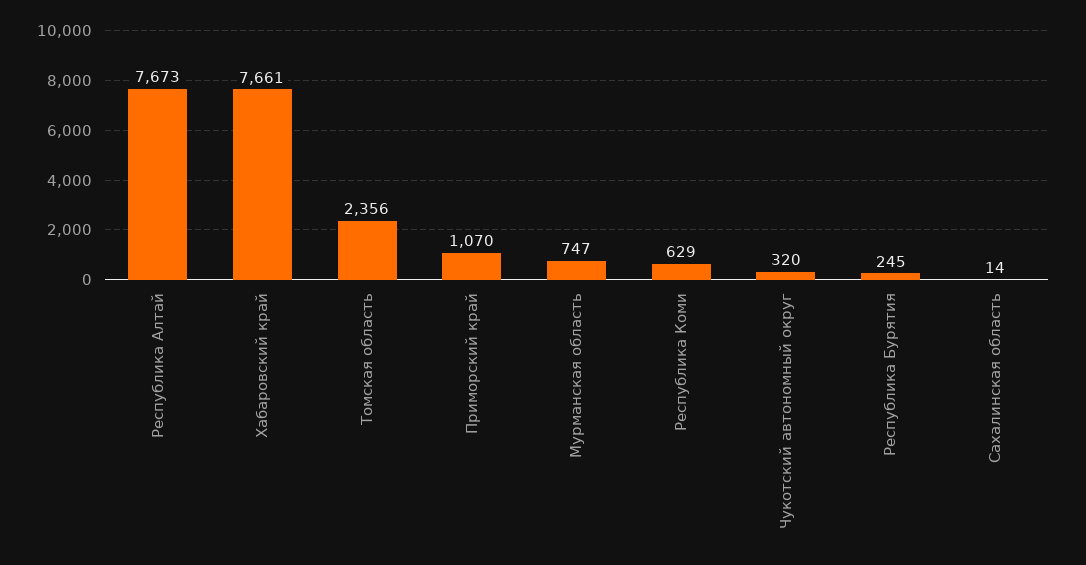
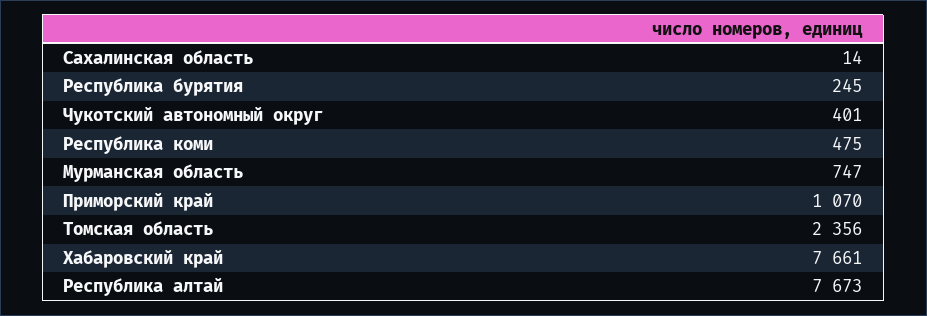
  {
    "Республика Алтай": 7673,
    "Хабаровский край": 7661,
    "Томская область": 2356,
    "Приморский край": 1070,
    "Мурманская область": 747,
-   "Республика Коми": 629,
+   "Республика Коми": 475,
-   "Чукотский автономный округ": 320,
+   "Чукотский автономный округ": 401,
    "Республика Бурятия": 245,
    "Сахалинская область": 14
  }

